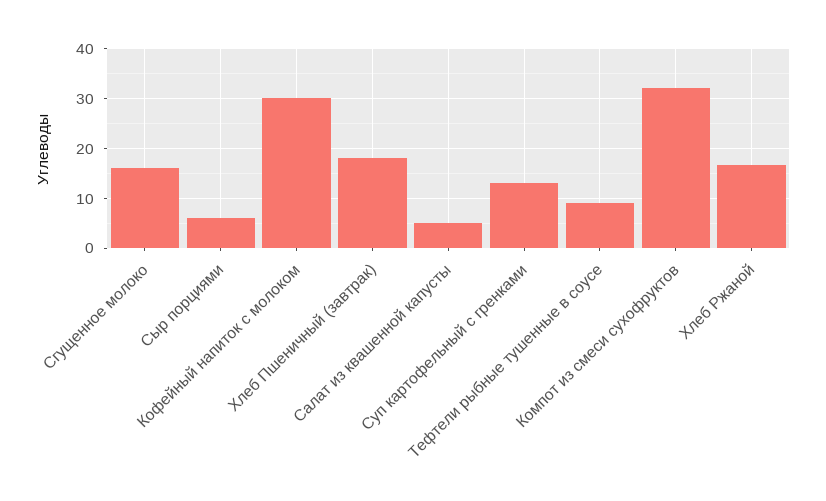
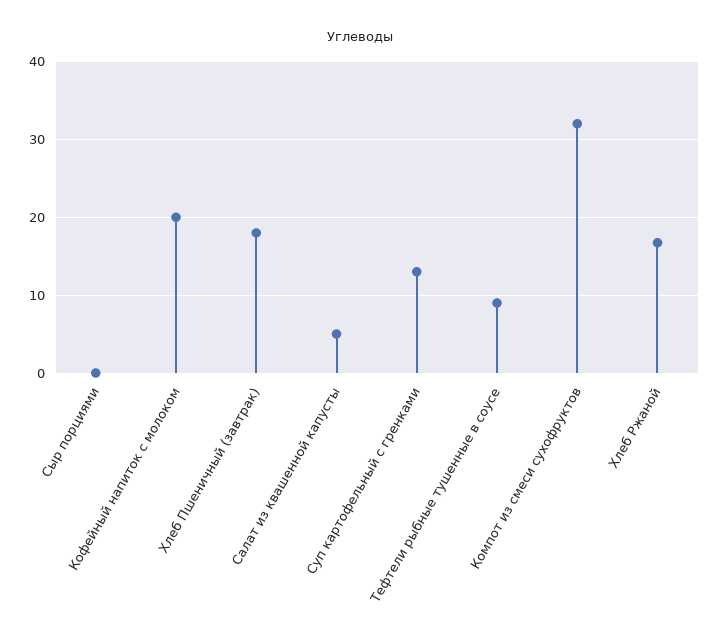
  {
-   "Сгущенное молоко": 16,
-   "Сыр порциями": 6,
+   "Сыр порциями": 0,
-   "Кофейный напиток с молоком": 30,
+   "Кофейный напиток с молоком": 20,
    "Хлеб Пшеничный (завтрак)": 18,
    "Салат из квашенной капусты": 5,
    "Суп картофельный с гренками": 13,
    "Тефтели рыбные тушенные в соусе": 9,
    "Компот из смеси сухофруктов": 32,
    "Хлеб Ржаной": 17
  }

